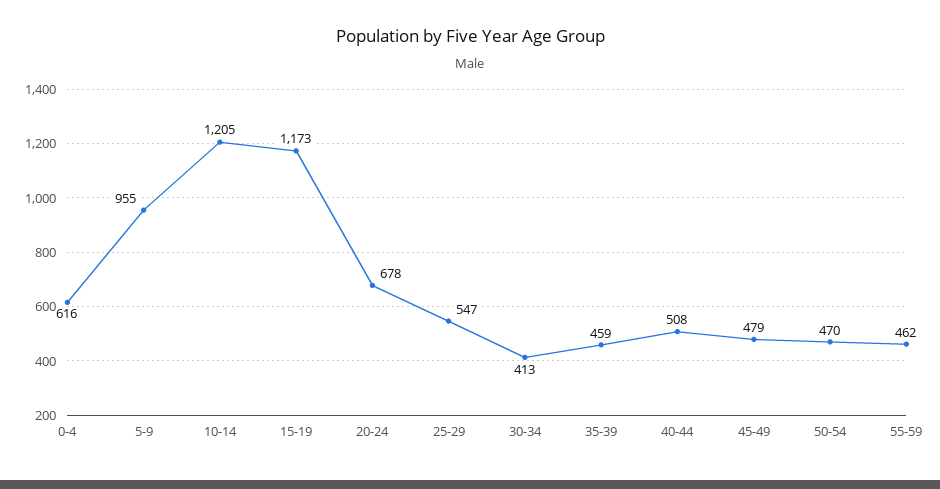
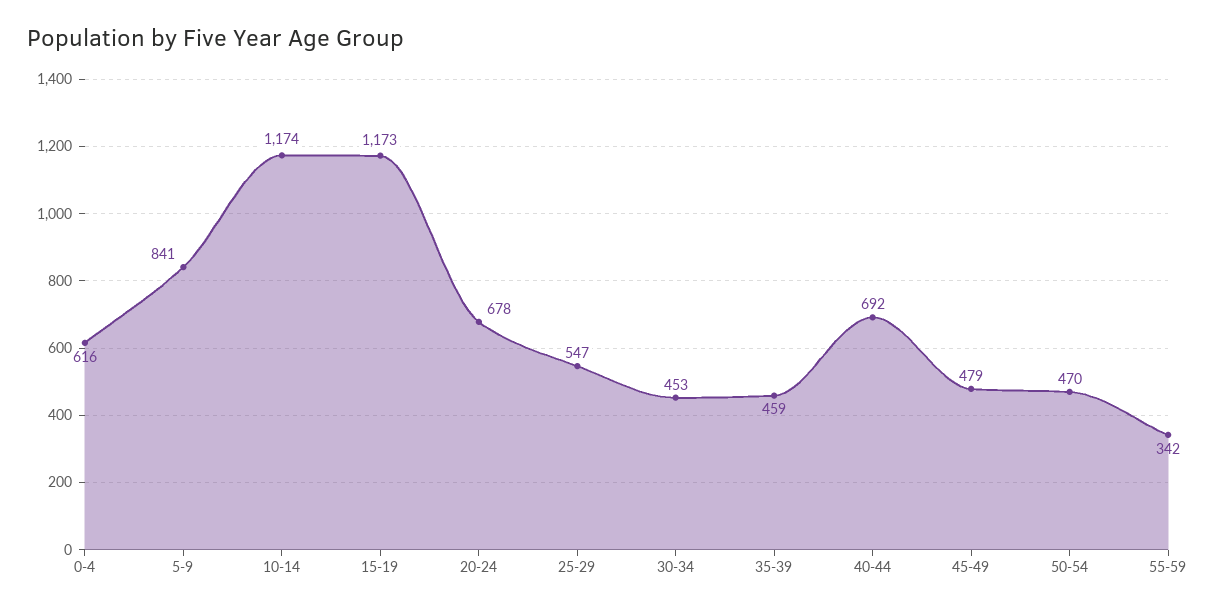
  {
    "0-4": 616,
-   "5-9": 955,
+   "5-9": 841,
-   "10-14": 1205,
+   "10-14": 1174,
    "15-19": 1173,
    "20-24": 678,
    "25-29": 547,
-   "30-34": 413,
+   "30-34": 453,
    "35-39": 459,
-   "40-44": 508,
+   "40-44": 692,
    "45-49": 479,
    "50-54": 470,
-   "55-59": 462
+   "55-59": 342
  }

